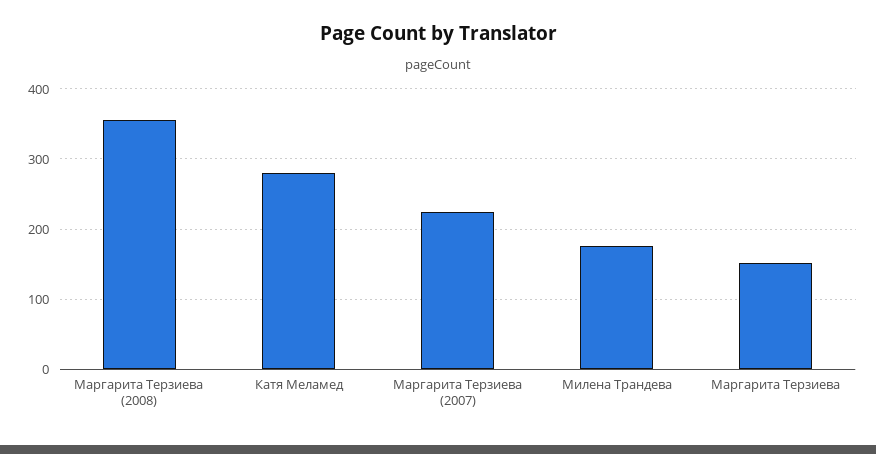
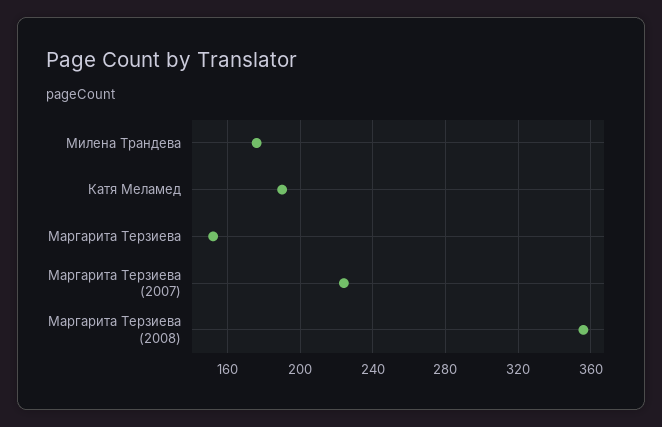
  {
    "Маргарита Терзиева (2008)": 355,
-   "Катя Меламед": 280,
+   "Катя Меламед": 190,
    "Маргарита Терзиева (2007)": 225,
    "Милена Трандева": 175,
    "Маргарита Терзиева": 150
  }

